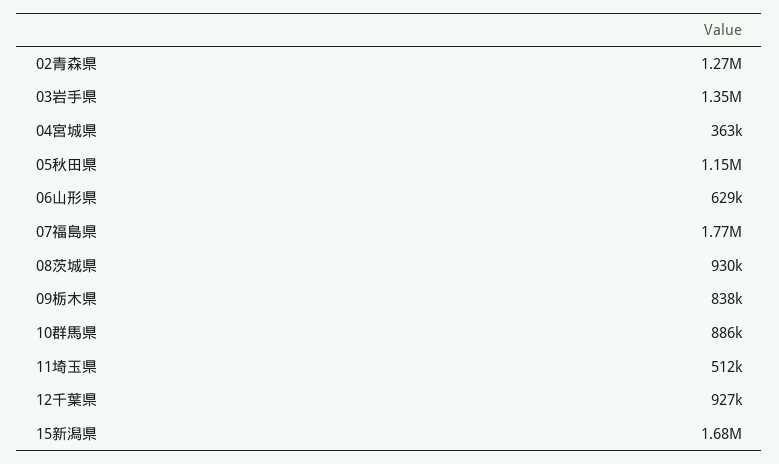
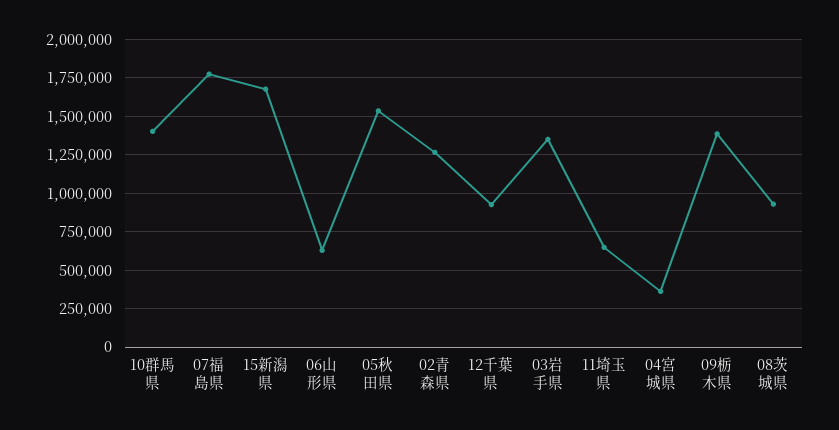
  {
    "02青森県": 1270000,
    "03岩手県": 1350000,
    "04宮城県": 363000,
-   "05秋田県": 1150000,
+   "05秋田県": 1550000,
    "06山形県": 629000,
    "07福島県": 1770000,
    "08茨城県": 930000,
-   "09栃木県": 838000,
+   "09栃木県": 1400000,
-   "10群馬県": 886000,
+   "10群馬県": 1400000,
-   "11埼玉県": 512000,
+   "11埼玉県": 650000,
    "12千葉県": 927000,
    "15新潟県": 1680000
  }

